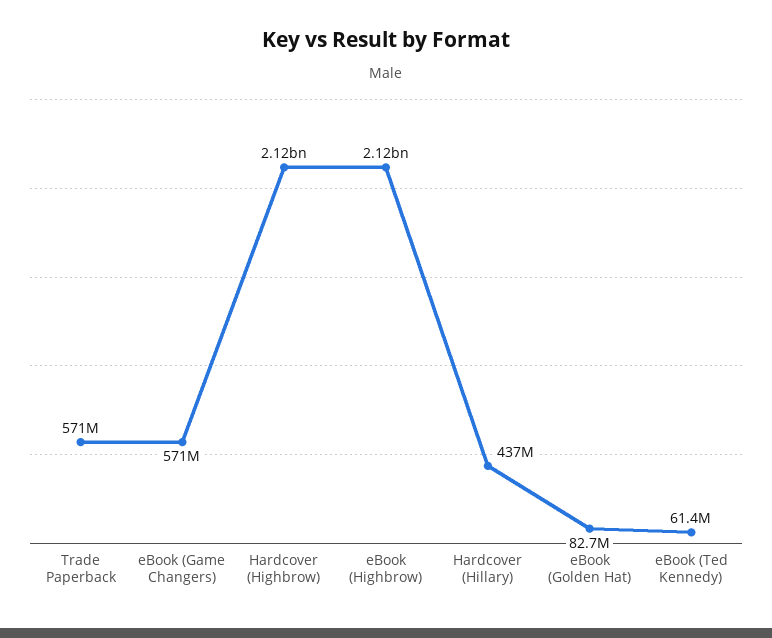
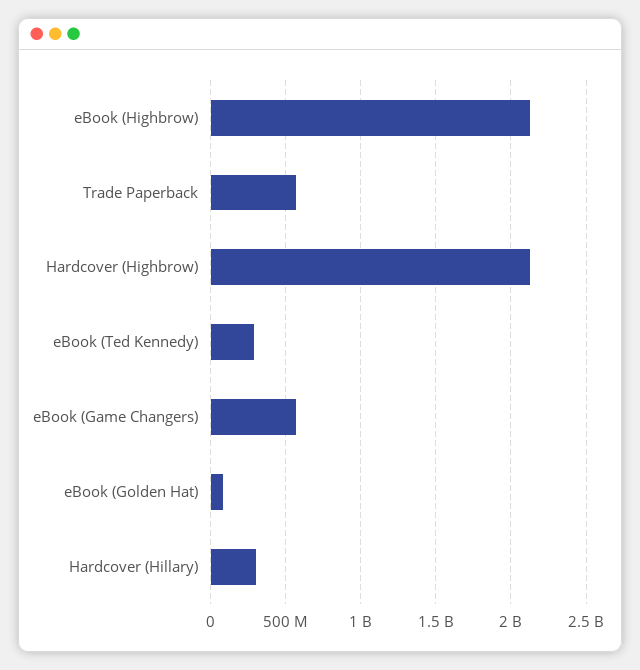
  {
    "Trade Paperback": 571000000,
    "eBook (Game Changers)": 571000000,
    "Hardcover (Highbrow)": 2120000000,
    "eBook (Highbrow)": 2120000000,
-   "Hardcover (Hillary)": 437000000,
+   "Hardcover (Hillary)": 300000000,
    "eBook (Golden Hat)": 82700000,
-   "eBook (Ted Kennedy)": 61400000
+   "eBook (Ted Kennedy)": 300000000
  }

